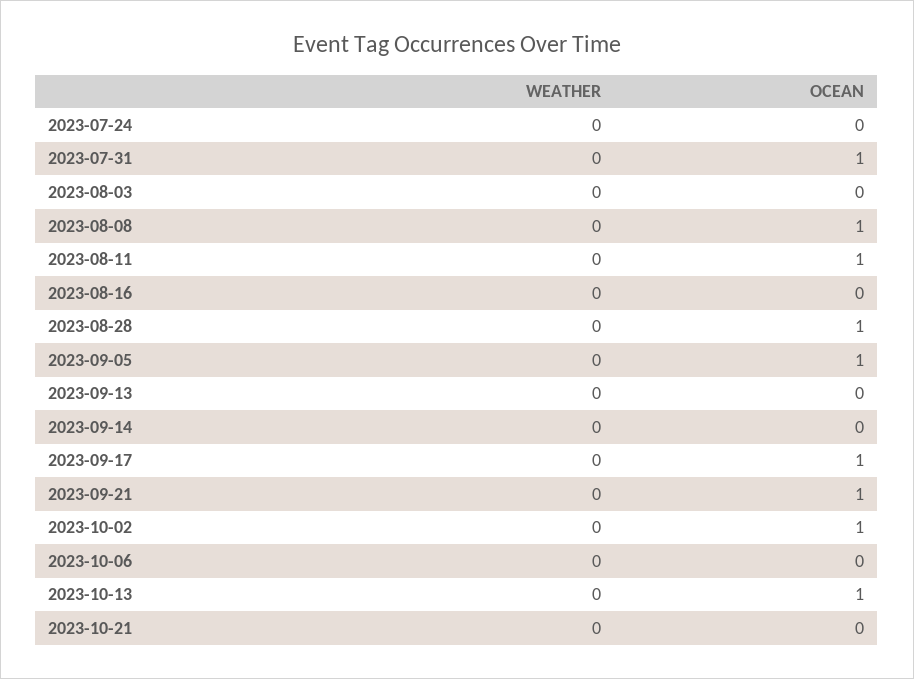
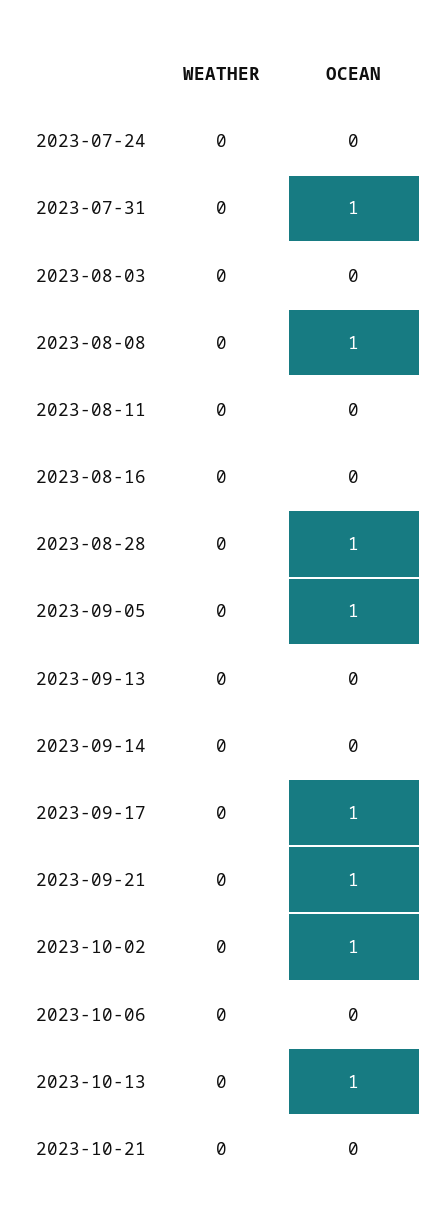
  {
    "WEATHER": {
      "2023-07-24": 0,
      "2023-07-31": 0,
      "2023-08-03": 0,
      "2023-08-08": 0,
      "2023-08-11": 0,
      "2023-08-16": 0,
      "2023-08-28": 0,
      "2023-09-05": 0,
      "2023-09-13": 0,
      "2023-09-14": 0,
      "2023-09-17": 0,
      "2023-09-21": 0,
      "2023-10-02": 0,
      "2023-10-06": 0,
      "2023-10-13": 0,
      "2023-10-21": 0
    },
    "OCEAN": {
      "2023-07-24": 0,
      "2023-07-31": 1,
      "2023-08-03": 0,
      "2023-08-08": 1,
-     "2023-08-11": 1,
+     "2023-08-11": 0,
      "2023-08-16": 0,
      "2023-08-28": 1,
      "2023-09-05": 1,
      "2023-09-13": 0,
      "2023-09-14": 0,
      "2023-09-17": 1,
      "2023-09-21": 1,
      "2023-10-02": 1,
      "2023-10-06": 0,
      "2023-10-13": 1,
      "2023-10-21": 0
    }
  }

